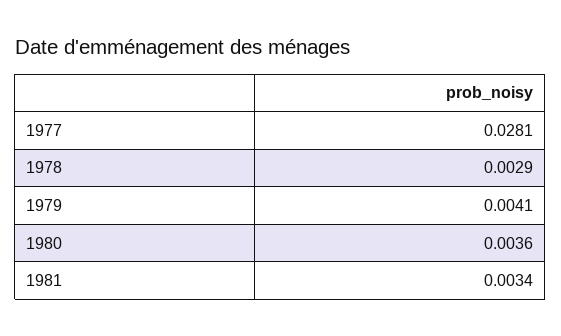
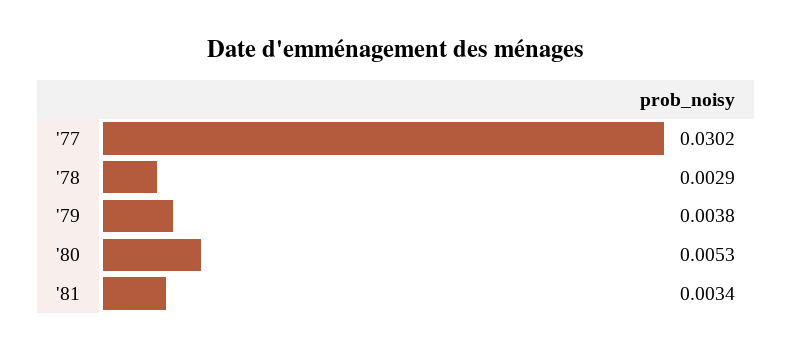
  {
-   "1977": 0.0281,
+   "1977": 0.0302,
    "1978": 0.0029,
-   "1979": 0.0041,
+   "1979": 0.0038,
-   "1980": 0.0036,
+   "1980": 0.0053,
    "1981": 0.0034
  }

